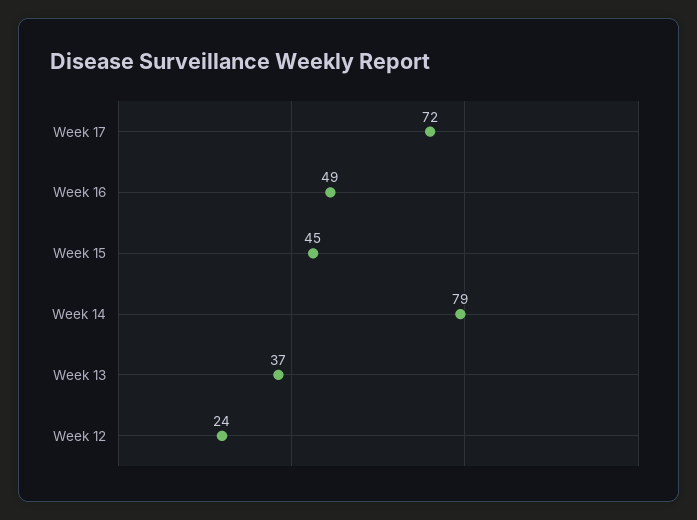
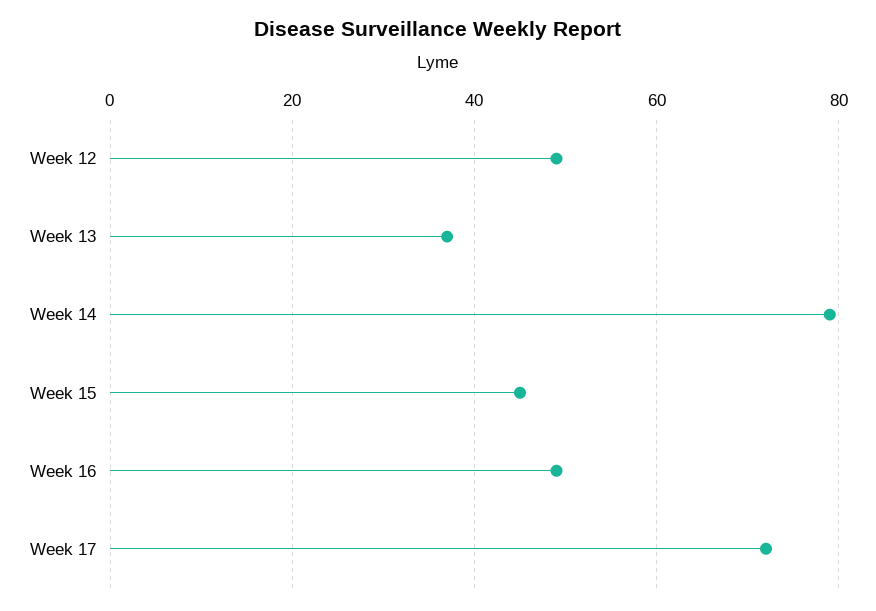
  {
    "Week 17": 72,
    "Week 16": 49,
    "Week 15": 45,
    "Week 14": 79,
    "Week 13": 37,
-   "Week 12": 24
+   "Week 12": 50
  }

